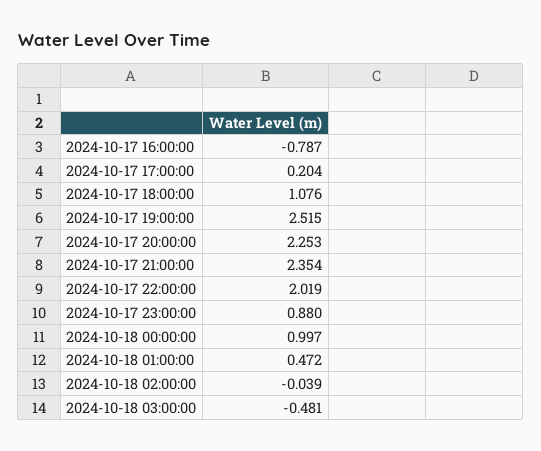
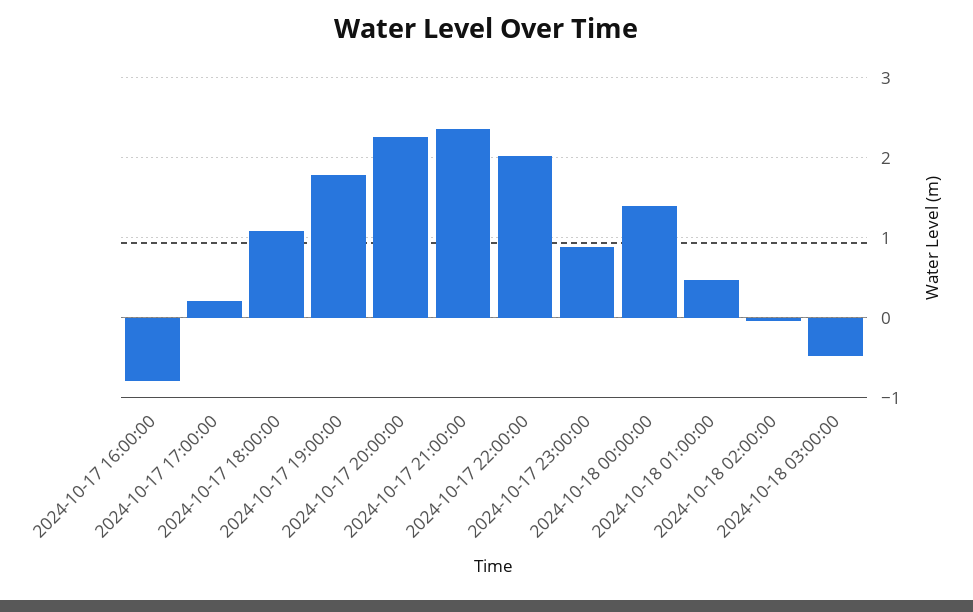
  {
    "2024-10-17 16:00:00": -0.787,
    "2024-10-17 17:00:00": 0.204,
    "2024-10-17 18:00:00": 1.076,
-   "2024-10-17 19:00:00": 2.515,
+   "2024-10-17 19:00:00": 1.8,
    "2024-10-17 20:00:00": 2.253,
    "2024-10-17 21:00:00": 2.354,
    "2024-10-17 22:00:00": 2.019,
    "2024-10-17 23:00:00": 0.88,
-   "2024-10-18 00:00:00": 0.997,
+   "2024-10-18 00:00:00": 1.4,
    "2024-10-18 01:00:00": 0.472,
    "2024-10-18 02:00:00": -0.039,
    "2024-10-18 03:00:00": -0.481
  }

